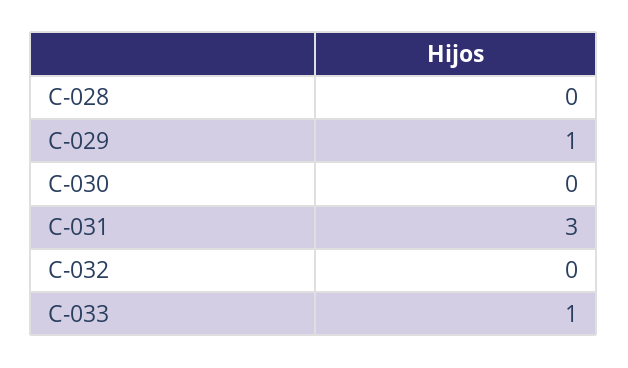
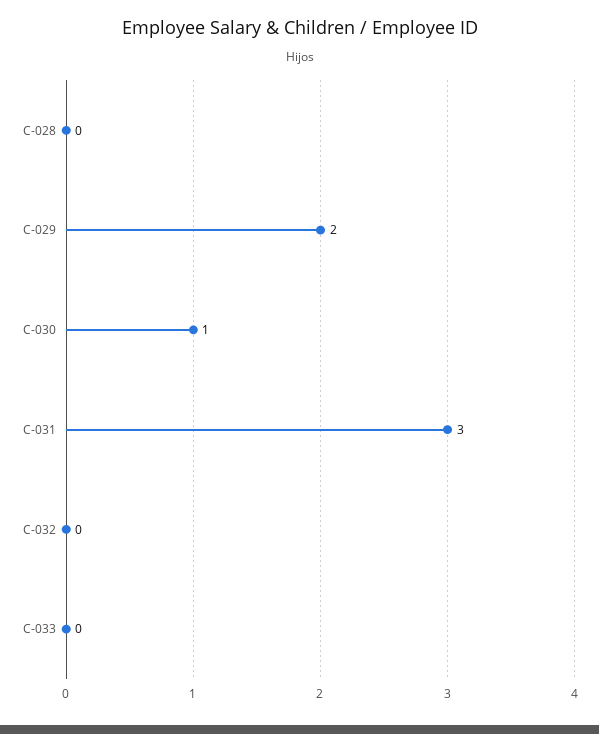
  {
    "C-028": 0,
-   "C-029": 1,
+   "C-029": 2,
-   "C-030": 0,
+   "C-030": 1,
    "C-031": 3,
    "C-032": 0,
-   "C-033": 1
+   "C-033": 0
  }

